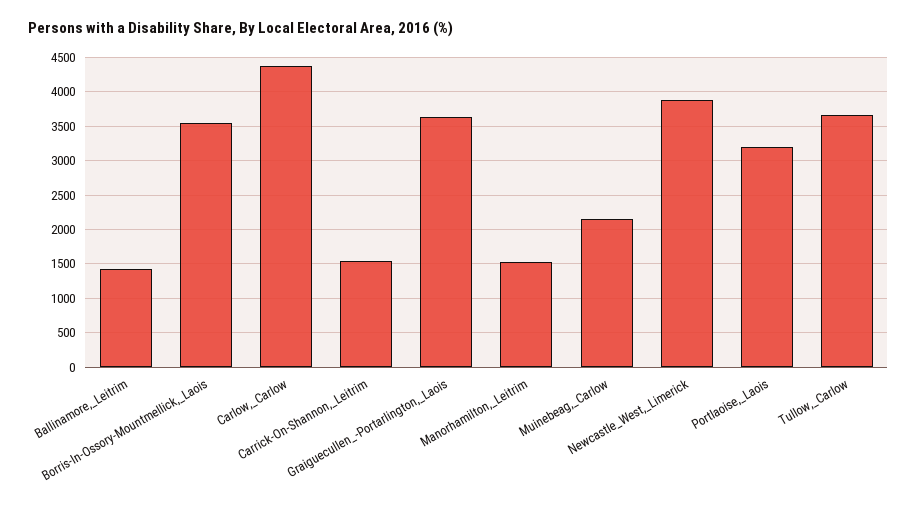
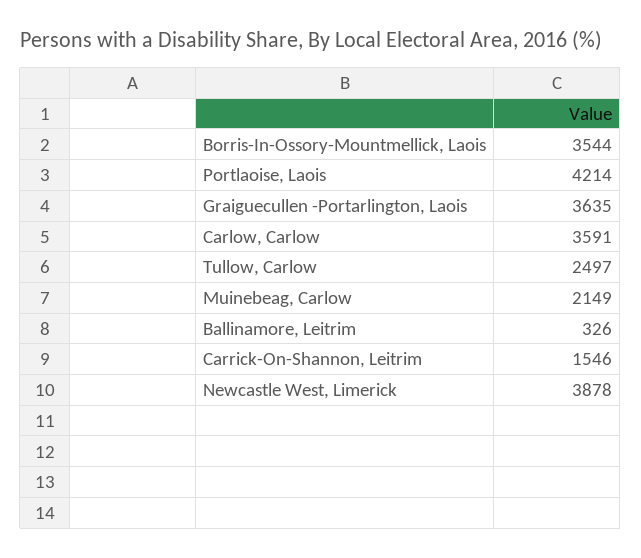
  {
-   "Ballinamore,_Leitrim": 1400,
+   "Ballinamore,_Leitrim": 326,
    "Borris-In-Ossory-Mountmellick,_Laois": 3544,
-   "Carlow,_Carlow": 4400,
+   "Carlow,_Carlow": 3591,
    "Carrick-On-Shannon,_Leitrim": 1546,
    "Graiguecullen_-Portarlington,_Laois": 3635,
-   "Manorhamilton,_Leitrim": 1500,
    "Muinebeag,_Carlow": 2149,
    "Newcastle_West,_Limerick": 3878,
-   "Portlaoise,_Laois": 3200,
+   "Portlaoise,_Laois": 4214,
-   "Tullow,_Carlow": 3700
+   "Tullow,_Carlow": 2497
  }

